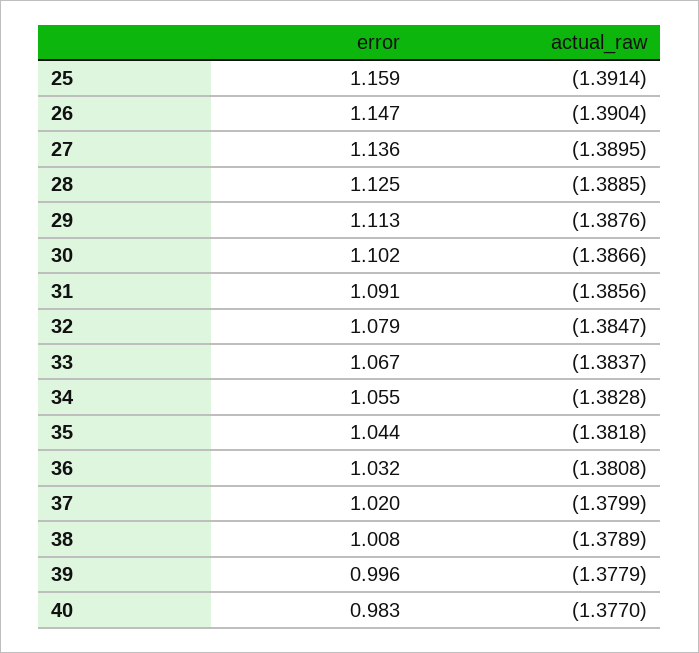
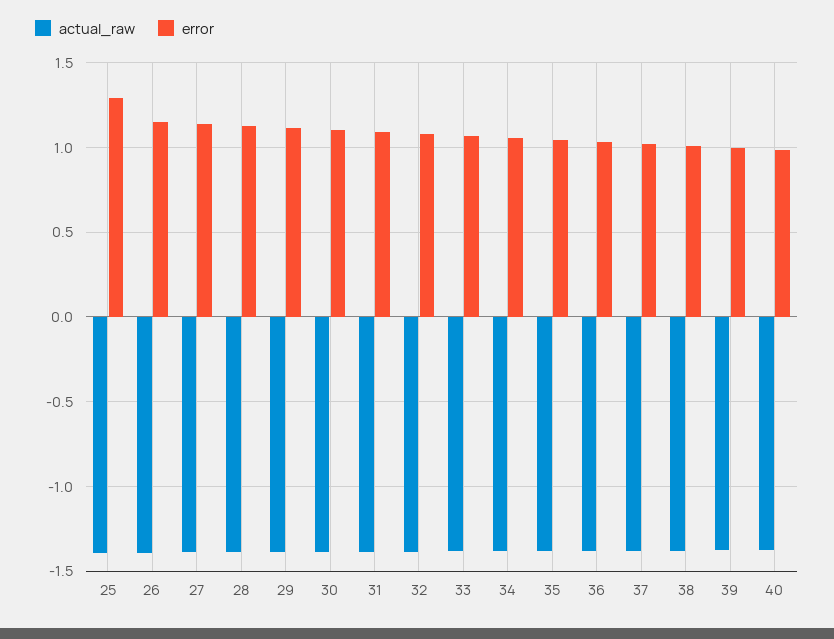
  {
    "error": {
-     "25": 1.159,
+     "25": 1.3,
      "26": 1.147,
      "27": 1.136,
      "28": 1.125,
      "29": 1.113,
      "30": 1.102,
      "31": 1.091,
      "32": 1.079,
      "33": 1.067,
      "34": 1.055,
      "35": 1.044,
      "36": 1.032,
      "37": 1.02,
      "38": 1.008,
      "39": 0.996,
      "40": 0.983
    },
    "actual_raw": {
      "25": -1.3914,
      "26": -1.3904,
      "27": -1.3895,
      "28": -1.3885,
      "29": -1.3876,
      "30": -1.3866,
      "31": -1.3856,
      "32": -1.3847,
      "33": -1.3837,
      "34": -1.3828,
      "35": -1.3818,
      "36": -1.3808,
      "37": -1.3799,
      "38": -1.3789,
      "39": -1.3779,
      "40": -1.377
    }
  }

